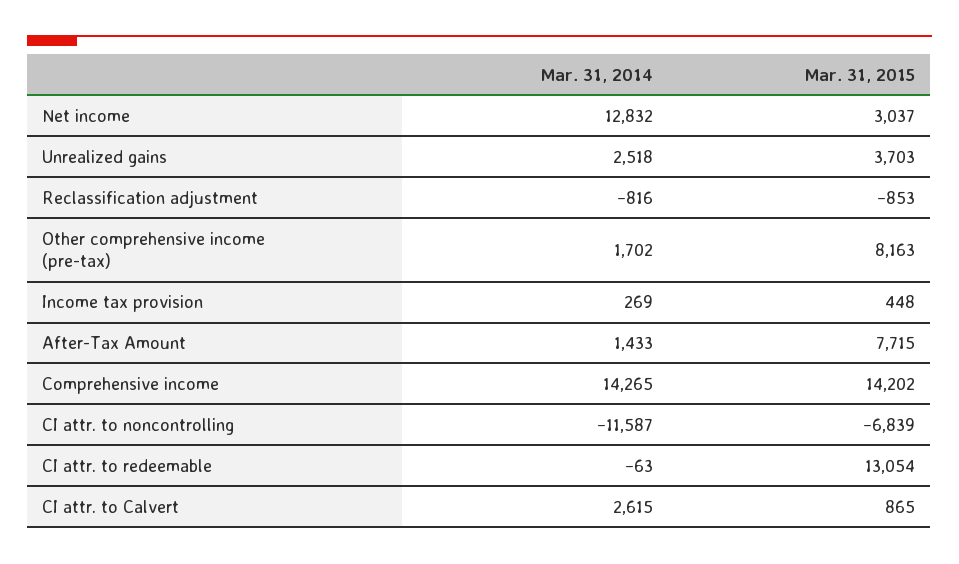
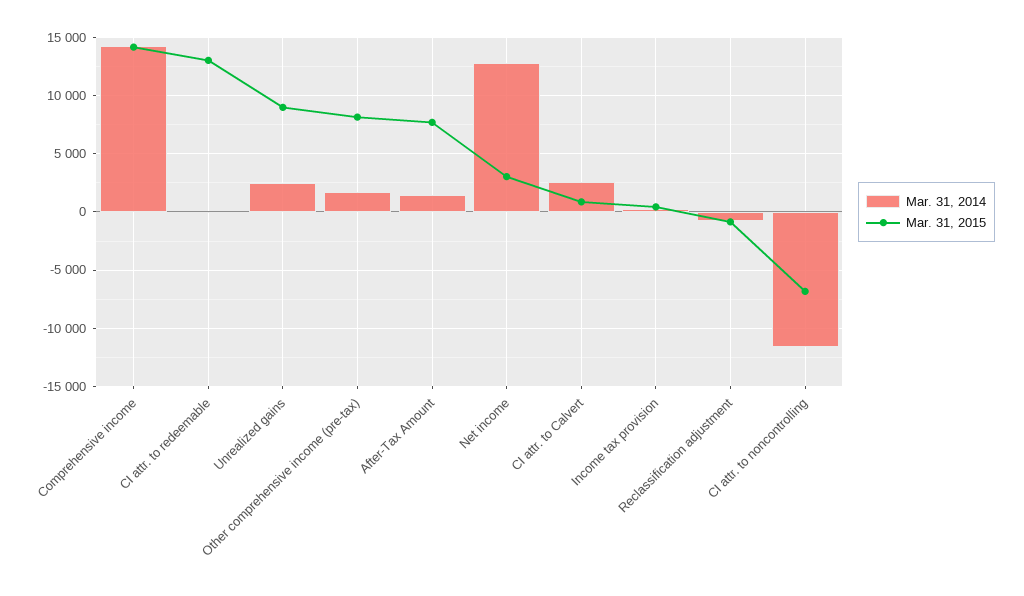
  {
    "Mar. 31, 2014": {
      "Net income": 12832,
      "Unrealized gains": 2518,
      "Reclassification adjustment": -816,
      "Other comprehensive income (pre-tax)": 1702,
      "Income tax provision": 269,
      "After-Tax Amount": 1433,
      "Comprehensive income": 14265,
      "CI attr. to noncontrolling": -11587,
      "CI attr. to redeemable": -63,
      "CI attr. to Calvert": 2615
    },
    "Mar. 31, 2015": {
      "Net income": 3037,
-     "Unrealized gains": 3703,
+     "Unrealized gains": 9000,
      "Reclassification adjustment": -853,
      "Other comprehensive income (pre-tax)": 8163,
      "Income tax provision": 448,
      "After-Tax Amount": 7715,
      "Comprehensive income": 14202,
      "CI attr. to noncontrolling": -6839,
      "CI attr. to redeemable": 13054,
      "CI attr. to Calvert": 865
    }
  }

